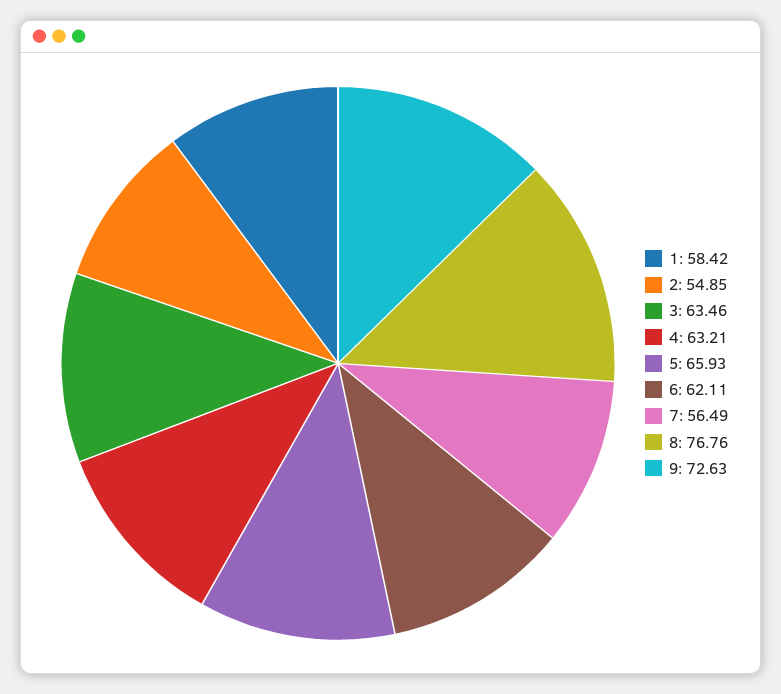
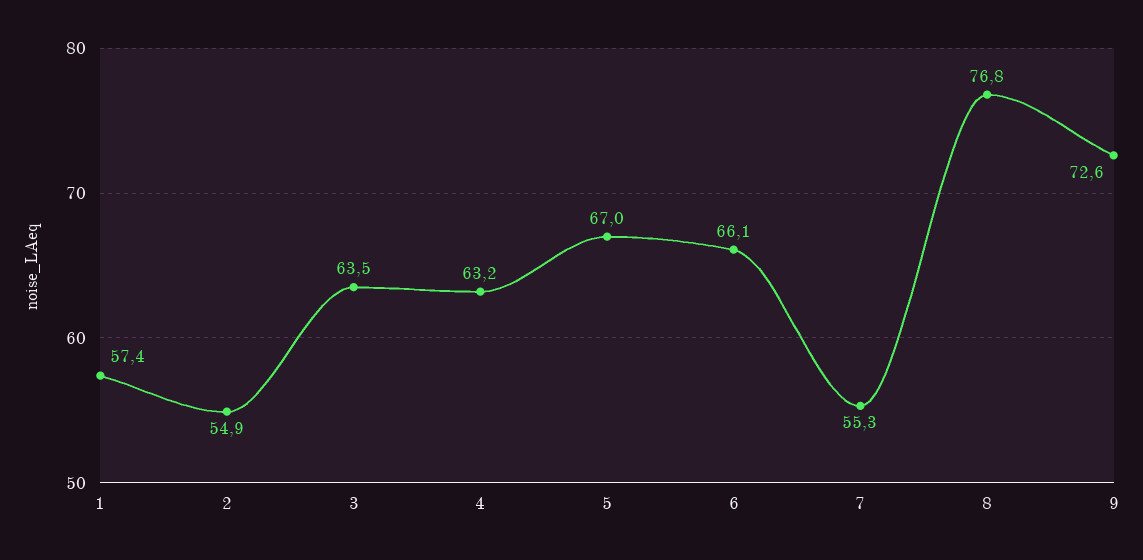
  {
-   "1": 58.42,
+   "1": 57.4,
    "2": 54.85,
    "3": 63.46,
    "4": 63.21,
-   "5": 65.93,
+   "5": 67,
-   "6": 62.11,
+   "6": 66.1,
-   "7": 56.49,
+   "7": 55.3,
    "8": 76.76,
    "9": 72.63
  }

